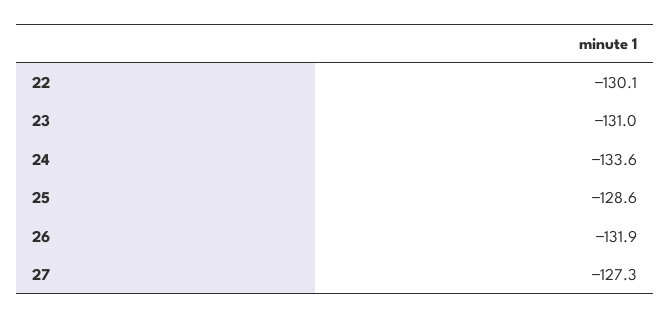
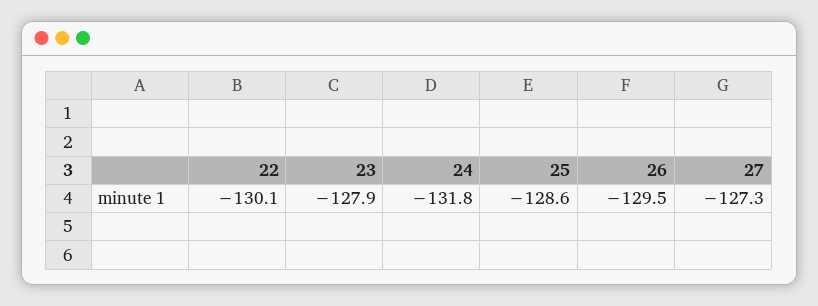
  {
    "22": -130.1,
-   "23": -131,
+   "23": -127.9,
-   "24": -133.6,
+   "24": -131.8,
    "25": -128.6,
-   "26": -131.9,
+   "26": -129.5,
    "27": -127.3
  }

